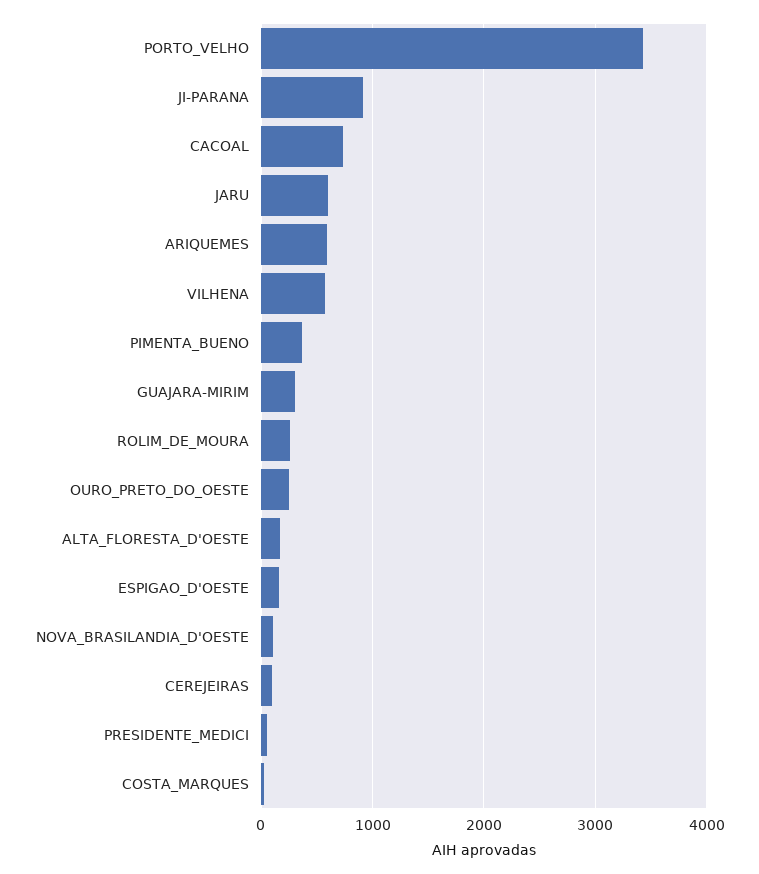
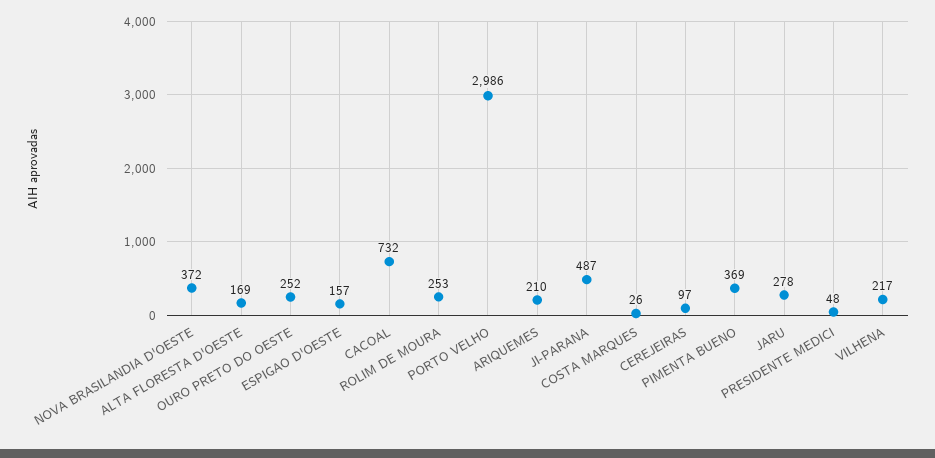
  {
-   "PORTO_VELHO": 3400,
+   "PORTO_VELHO": 2986,
-   "JI-PARANA": 900,
+   "JI-PARANA": 487,
    "CACOAL": 732,
-   "JARU": 600,
+   "JARU": 278,
-   "ARIQUEMES": 600,
+   "ARIQUEMES": 210,
-   "VILHENA": 600,
+   "VILHENA": 217,
    "PIMENTA_BUENO": 369,
-   "GUAJARA-MIRIM": 300,
    "ROLIM_DE_MOURA": 253,
    "OURO_PRETO_DO_OESTE": 252,
    "ALTA_FLORESTA_D'OESTE": 169,
    "ESPIGAO_D'OESTE": 157,
-   "NOVA_BRASILANDIA_D'OESTE": 100,
+   "NOVA_BRASILANDIA_D'OESTE": 372,
    "CEREJEIRAS": 97,
    "PRESIDENTE_MEDICI": 48,
    "COSTA_MARQUES": 26
  }

